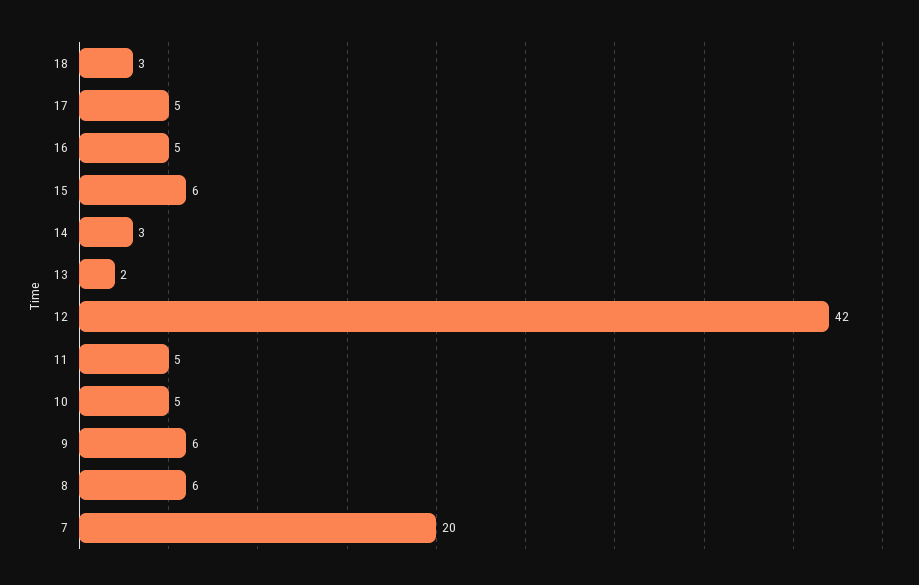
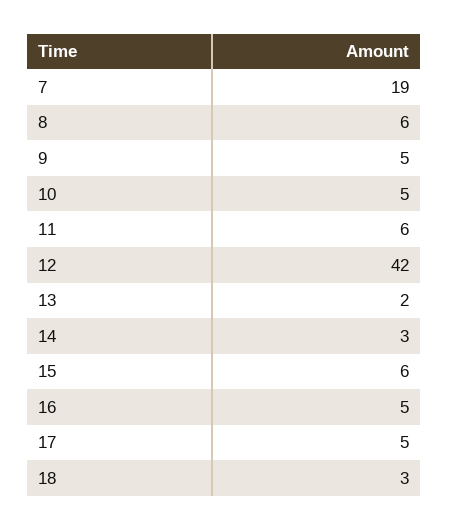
  {
    "18": 3,
    "17": 5,
    "16": 5,
    "15": 6,
    "14": 3,
    "13": 2,
    "12": 42,
-   "11": 5,
+   "11": 6,
    "10": 5,
-   "9": 6,
+   "9": 5,
    "8": 6,
-   "7": 20
+   "7": 19
  }

